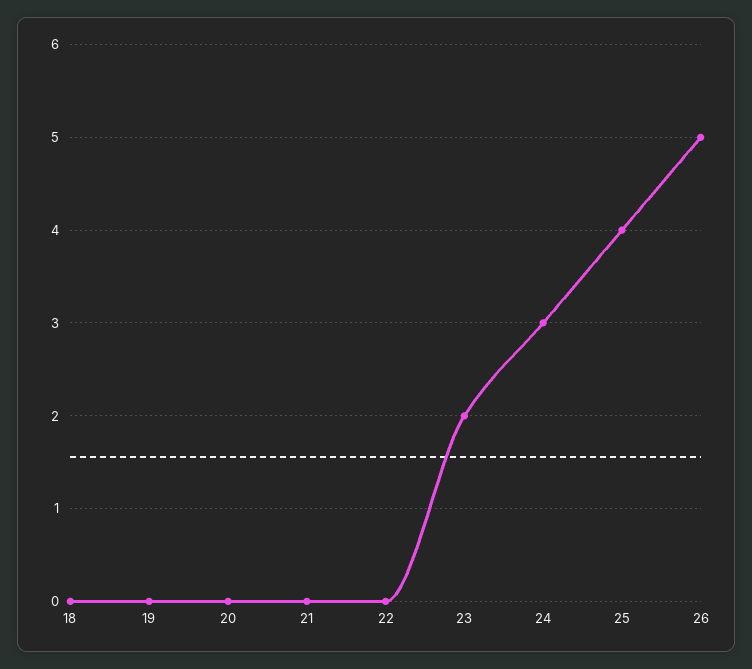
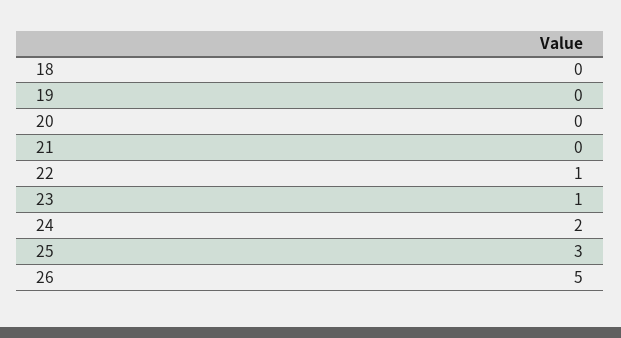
  {
    "18": 0,
    "19": 0,
    "20": 0,
    "21": 0,
-   "22": 0,
+   "22": 1,
-   "23": 2,
+   "23": 1,
-   "24": 3,
+   "24": 2,
-   "25": 4,
+   "25": 3,
    "26": 5
  }

